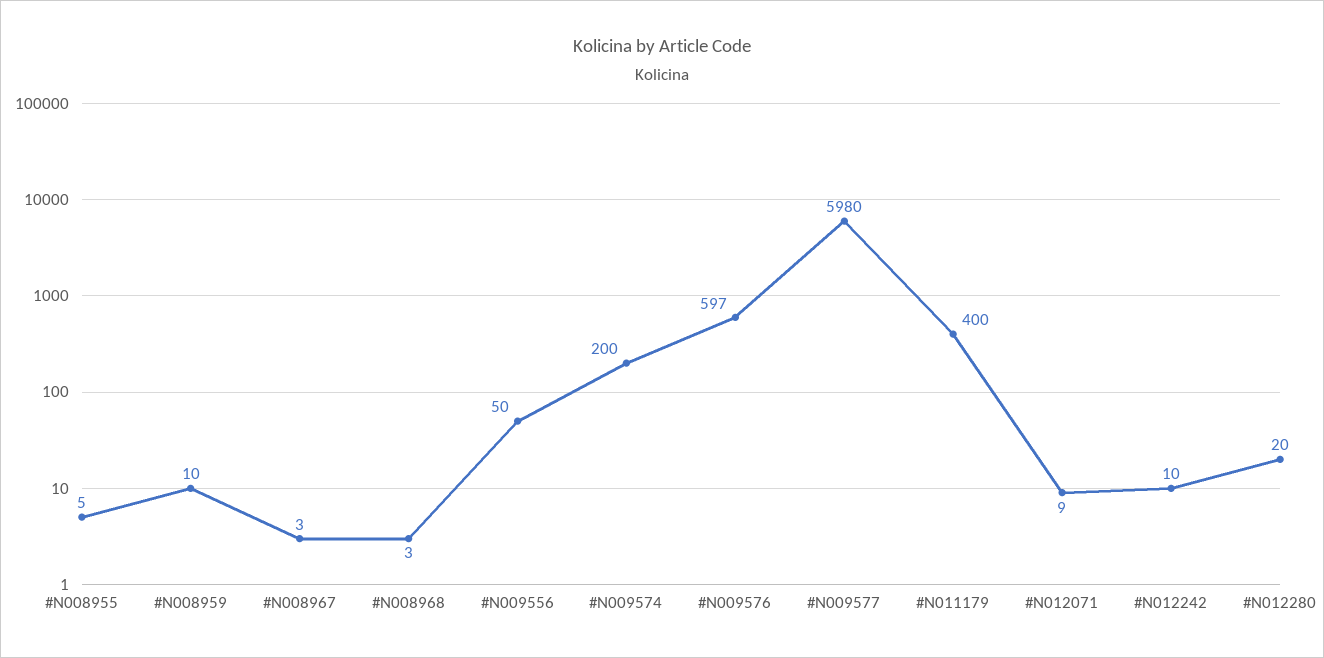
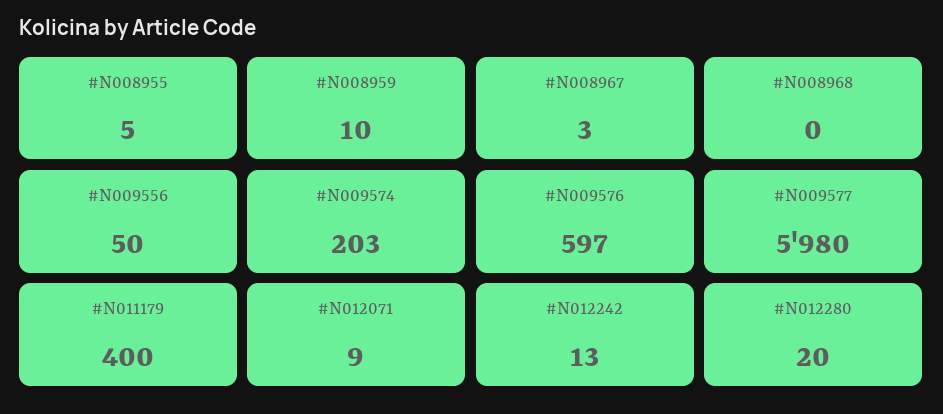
  {
    "#N008955": 5,
    "#N008959": 10,
    "#N008967": 3,
-   "#N008968": 3,
+   "#N008968": 0,
    "#N009556": 50,
-   "#N009574": 200,
+   "#N009574": 203,
    "#N009576": 597,
    "#N009577": 5980,
    "#N011179": 400,
    "#N012071": 9,
-   "#N012242": 10,
+   "#N012242": 13,
    "#N012280": 20
  }

